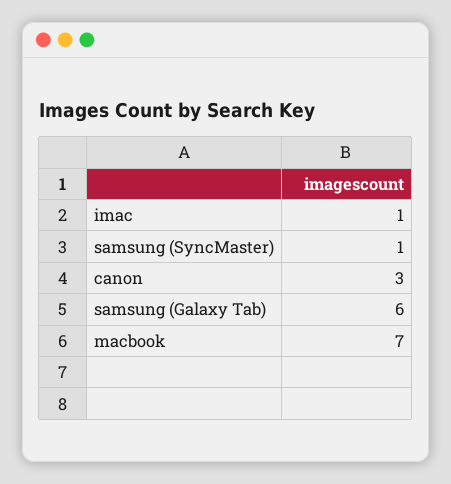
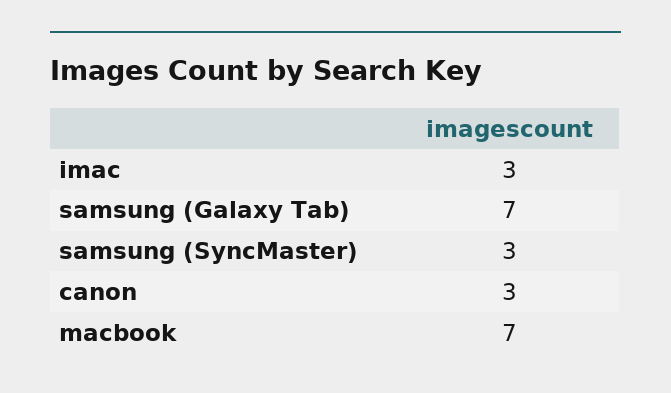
  {
-   "imac": 1,
+   "imac": 3,
-   "samsung (SyncMaster)": 1,
+   "samsung (SyncMaster)": 3,
    "canon": 3,
-   "samsung (Galaxy Tab)": 6,
+   "samsung (Galaxy Tab)": 7,
    "macbook": 7
  }

